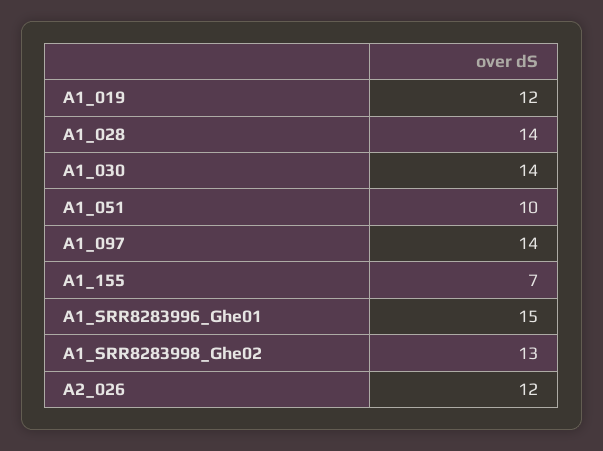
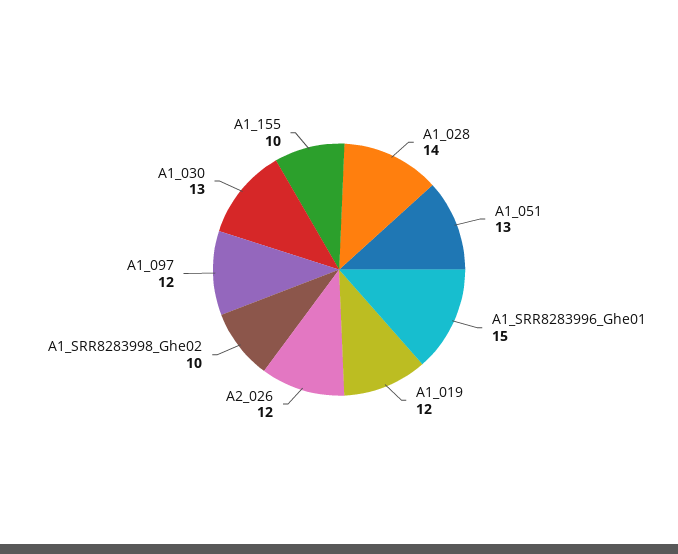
  {
    "A1_019": 12,
    "A1_028": 14,
-   "A1_030": 14,
+   "A1_030": 13,
-   "A1_051": 10,
+   "A1_051": 13,
-   "A1_097": 14,
+   "A1_097": 12,
-   "A1_155": 7,
+   "A1_155": 10,
    "A1_SRR8283996_Ghe01": 15,
-   "A1_SRR8283998_Ghe02": 13,
+   "A1_SRR8283998_Ghe02": 10,
    "A2_026": 12
  }

